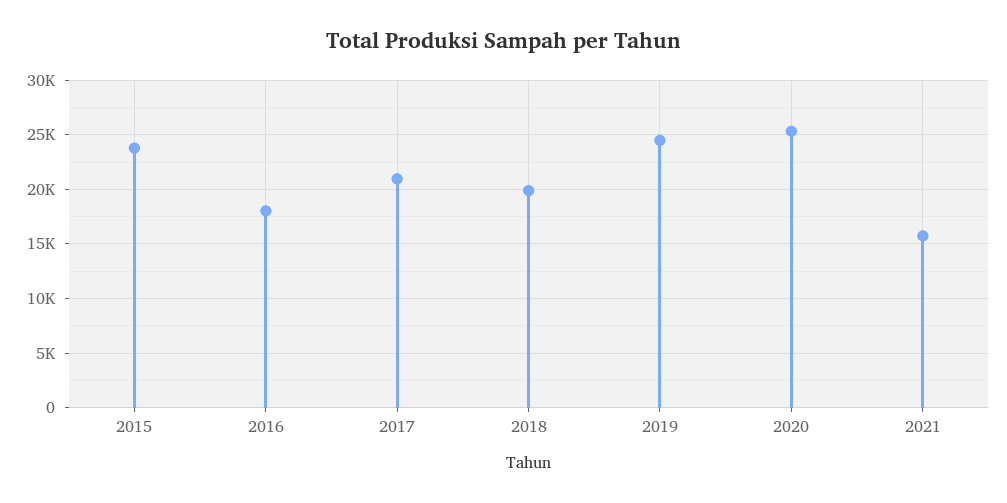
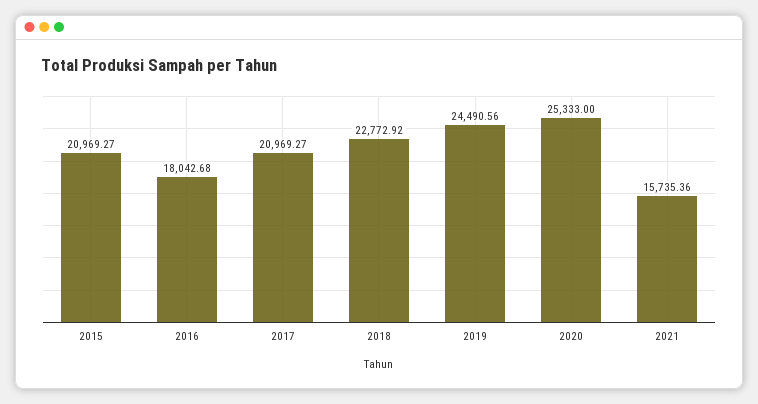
  {
-   "2015": 24000,
+   "2015": 20969.27,
    "2016": 18042.68,
    "2017": 20969.27,
-   "2018": 20000,
+   "2018": 22772.92,
    "2019": 24490.56,
    "2020": 25333,
    "2021": 15735.36
  }

